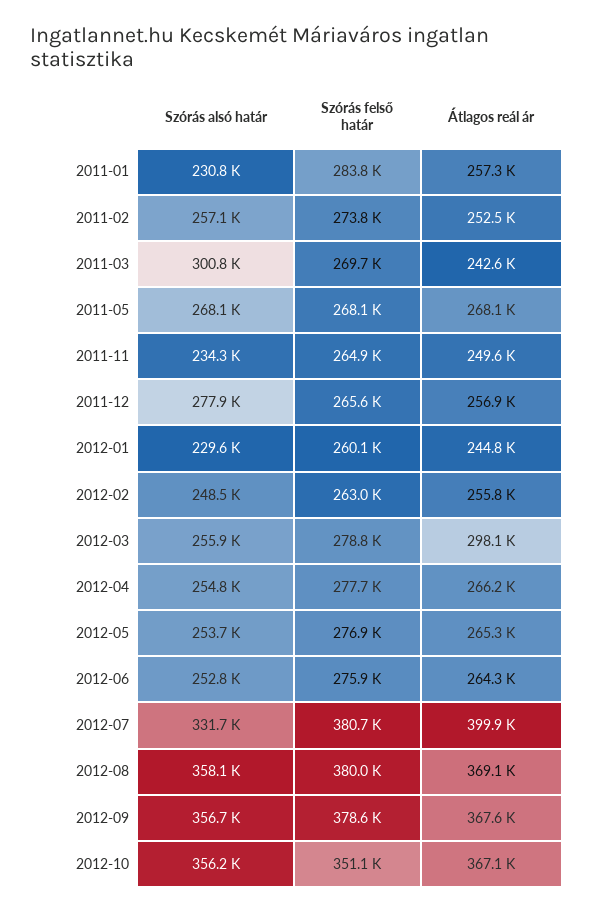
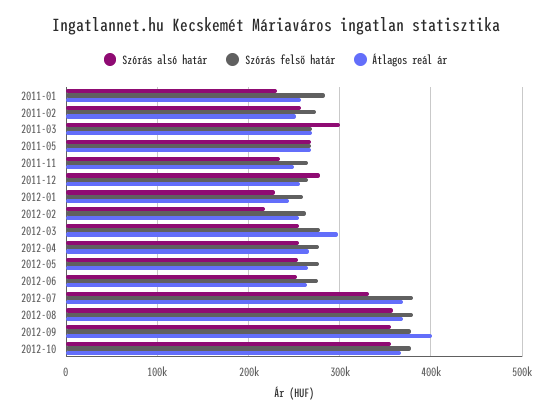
  {
    "Szórás alsó határ": {
      "2011-01": 230800,
      "2011-02": 257100,
      "2011-03": 300800,
      "2011-05": 268100,
      "2011-11": 234300,
      "2011-12": 277900,
      "2012-01": 229600,
-     "2012-02": 248500,
+     "2012-02": 220000,
      "2012-03": 255900,
      "2012-04": 254800,
      "2012-05": 253700,
      "2012-06": 252800,
      "2012-07": 331700,
      "2012-08": 358100,
      "2012-09": 356700,
      "2012-10": 356200
    },
    "Szórás felső határ": {
      "2011-01": 283800,
      "2011-02": 273800,
      "2011-03": 269700,
      "2011-05": 268100,
      "2011-11": 264900,
      "2011-12": 265600,
      "2012-01": 260100,
      "2012-02": 263000,
      "2012-03": 278800,
      "2012-04": 277700,
      "2012-05": 276900,
      "2012-06": 275900,
      "2012-07": 380700,
      "2012-08": 380000,
      "2012-09": 378600,
-     "2012-10": 351100
+     "2012-10": 380000
    },
    "Átlagos reál ár": {
      "2011-01": 257300,
      "2011-02": 252500,
-     "2011-03": 242600,
+     "2011-03": 270000,
      "2011-05": 268100,
      "2011-11": 249600,
      "2011-12": 256900,
      "2012-01": 244800,
      "2012-02": 255800,
      "2012-03": 298100,
      "2012-04": 266200,
      "2012-05": 265300,
      "2012-06": 264300,
-     "2012-07": 399900,
+     "2012-07": 370000,
      "2012-08": 369100,
-     "2012-09": 367600,
+     "2012-09": 400000,
      "2012-10": 367100
    }
  }

